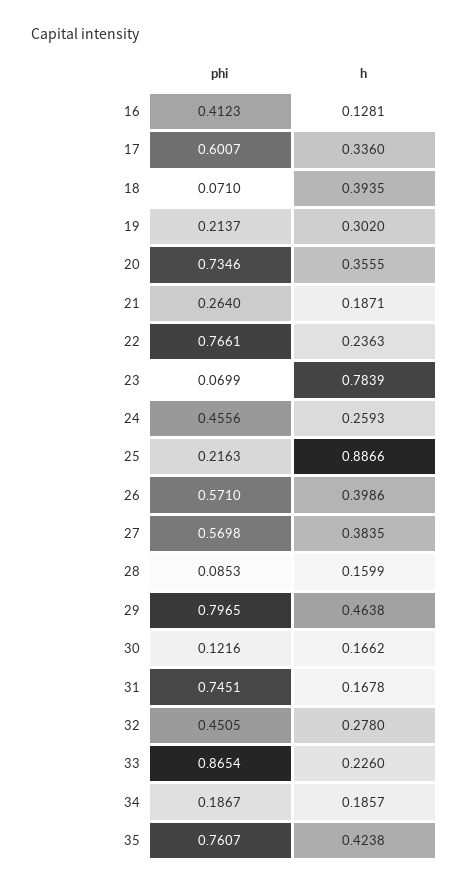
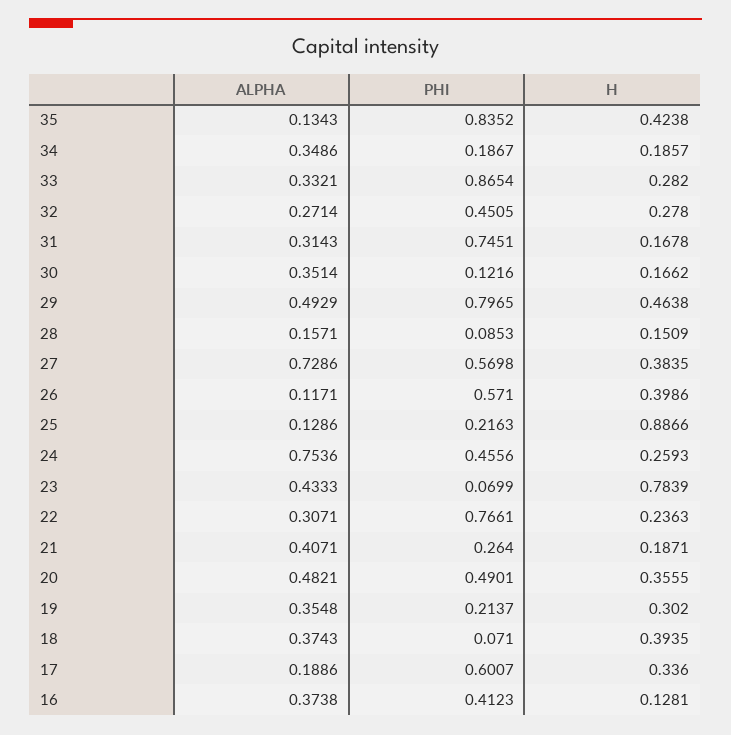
  {
    "phi": {
      "16": 0.4123,
      "17": 0.6007,
      "18": 0.071,
      "19": 0.2137,
-     "20": 0.7346,
+     "20": 0.4901,
      "21": 0.264,
      "22": 0.7661,
      "23": 0.0699,
      "24": 0.4556,
      "25": 0.2163,
      "26": 0.571,
      "27": 0.5698,
      "28": 0.0853,
      "29": 0.7965,
      "30": 0.1216,
      "31": 0.7451,
      "32": 0.4505,
      "33": 0.8654,
      "34": 0.1867,
-     "35": 0.7607
+     "35": 0.8352
    },
    "h": {
      "16": 0.1281,
      "17": 0.336,
      "18": 0.3935,
      "19": 0.302,
      "20": 0.3555,
      "21": 0.1871,
      "22": 0.2363,
      "23": 0.7839,
      "24": 0.2593,
      "25": 0.8866,
      "26": 0.3986,
      "27": 0.3835,
-     "28": 0.1599,
+     "28": 0.1509,
      "29": 0.4638,
      "30": 0.1662,
      "31": 0.1678,
      "32": 0.278,
-     "33": 0.226,
+     "33": 0.282,
      "34": 0.1857,
      "35": 0.4238
-   }
+   },
+   "ALPHA": {
+     "35": 0.1343,
+     "34": 0.3486,
+     "33": 0.3321,
+     "32": 0.2714,
+     "31": 0.3143,
+     "30": 0.3514,
+     "29": 0.4929,
+     "28": 0.1571,
+     "27": 0.7286,
+     "26": 0.1171,
+     "25": 0.1286,
+     "24": 0.7536,
+     "23": 0.4333,
+     "22": 0.3071,
+     "21": 0.4071,
+     "20": 0.4821,
+     "19": 0.3548,
+     "18": 0.3743,
+     "17": 0.1886,
+     "16": 0.3738
+   }
  }

